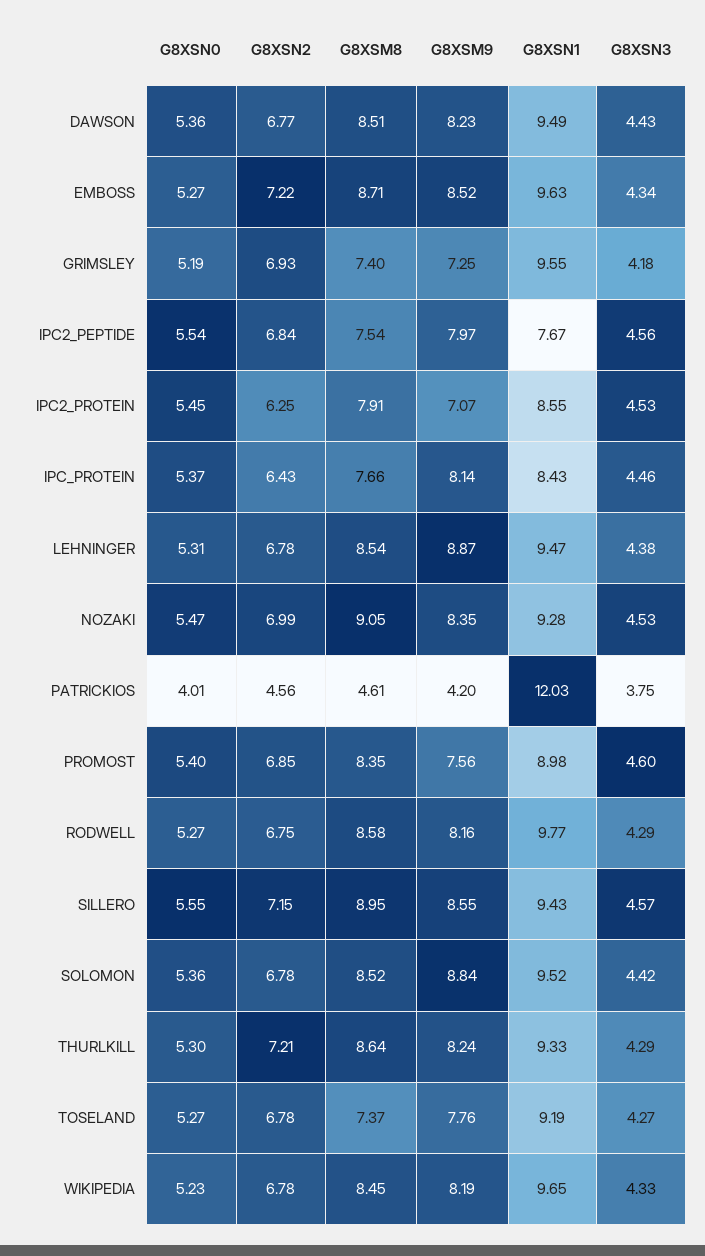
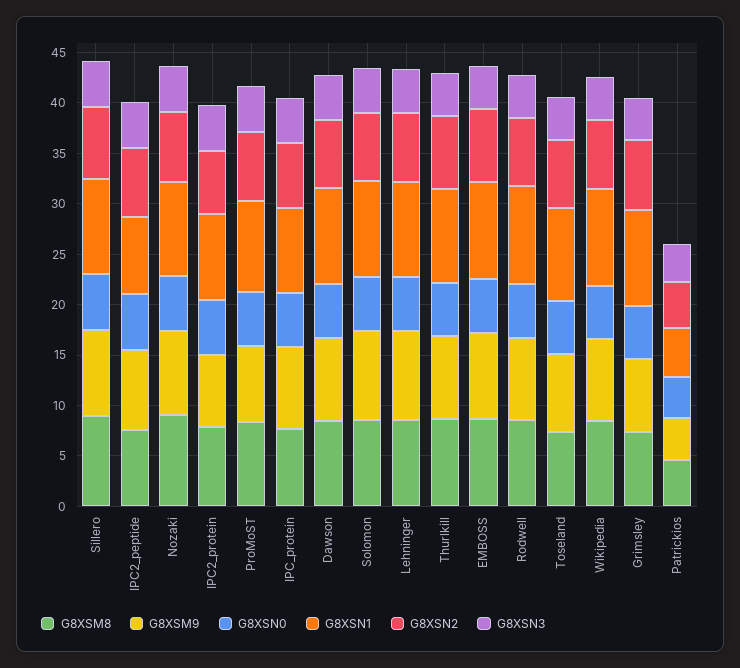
  {
    "G8XSN0": {
      "DAWSON": 5.36,
      "EMBOSS": 5.27,
      "GRIMSLEY": 5.19,
      "IPC2_PEPTIDE": 5.54,
      "IPC2_PROTEIN": 5.45,
      "IPC_PROTEIN": 5.37,
      "LEHNINGER": 5.31,
      "NOZAKI": 5.47,
      "PATRICKIOS": 4.01,
      "PROMOST": 5.4,
      "RODWELL": 5.27,
      "SILLERO": 5.55,
      "SOLOMON": 5.36,
      "THURLKILL": 5.3,
      "TOSELAND": 5.27,
      "WIKIPEDIA": 5.23
    },
    "G8XSN2": {
      "DAWSON": 6.77,
      "EMBOSS": 7.22,
      "GRIMSLEY": 6.93,
      "IPC2_PEPTIDE": 6.84,
      "IPC2_PROTEIN": 6.25,
      "IPC_PROTEIN": 6.43,
      "LEHNINGER": 6.78,
      "NOZAKI": 6.99,
      "PATRICKIOS": 4.56,
      "PROMOST": 6.85,
      "RODWELL": 6.75,
      "SILLERO": 7.15,
      "SOLOMON": 6.78,
      "THURLKILL": 7.21,
      "TOSELAND": 6.78,
      "WIKIPEDIA": 6.78
    },
    "G8XSM8": {
      "DAWSON": 8.51,
      "EMBOSS": 8.71,
      "GRIMSLEY": 7.4,
      "IPC2_PEPTIDE": 7.54,
      "IPC2_PROTEIN": 7.91,
      "IPC_PROTEIN": 7.66,
      "LEHNINGER": 8.54,
      "NOZAKI": 9.05,
      "PATRICKIOS": 4.61,
      "PROMOST": 8.35,
      "RODWELL": 8.58,
      "SILLERO": 8.95,
      "SOLOMON": 8.52,
      "THURLKILL": 8.64,
      "TOSELAND": 7.37,
      "WIKIPEDIA": 8.45
    },
    "G8XSM9": {
      "DAWSON": 8.23,
      "EMBOSS": 8.52,
      "GRIMSLEY": 7.25,
      "IPC2_PEPTIDE": 7.97,
      "IPC2_PROTEIN": 7.07,
      "IPC_PROTEIN": 8.14,
      "LEHNINGER": 8.87,
      "NOZAKI": 8.35,
      "PATRICKIOS": 4.2,
      "PROMOST": 7.56,
      "RODWELL": 8.16,
      "SILLERO": 8.55,
      "SOLOMON": 8.84,
      "THURLKILL": 8.24,
      "TOSELAND": 7.76,
      "WIKIPEDIA": 8.19
    },
    "G8XSN1": {
      "DAWSON": 9.49,
      "EMBOSS": 9.63,
      "GRIMSLEY": 9.55,
      "IPC2_PEPTIDE": 7.67,
      "IPC2_PROTEIN": 8.55,
      "IPC_PROTEIN": 8.43,
      "LEHNINGER": 9.47,
      "NOZAKI": 9.28,
-     "PATRICKIOS": 12.03,
+     "PATRICKIOS": 5,
      "PROMOST": 8.98,
      "RODWELL": 9.77,
      "SILLERO": 9.43,
      "SOLOMON": 9.52,
      "THURLKILL": 9.33,
      "TOSELAND": 9.19,
      "WIKIPEDIA": 9.65
    },
    "G8XSN3": {
      "DAWSON": 4.43,
      "EMBOSS": 4.34,
      "GRIMSLEY": 4.18,
      "IPC2_PEPTIDE": 4.56,
      "IPC2_PROTEIN": 4.53,
      "IPC_PROTEIN": 4.46,
      "LEHNINGER": 4.38,
      "NOZAKI": 4.53,
      "PATRICKIOS": 3.75,
      "PROMOST": 4.6,
      "RODWELL": 4.29,
      "SILLERO": 4.57,
      "SOLOMON": 4.42,
      "THURLKILL": 4.29,
      "TOSELAND": 4.27,
      "WIKIPEDIA": 4.33
    }
  }

